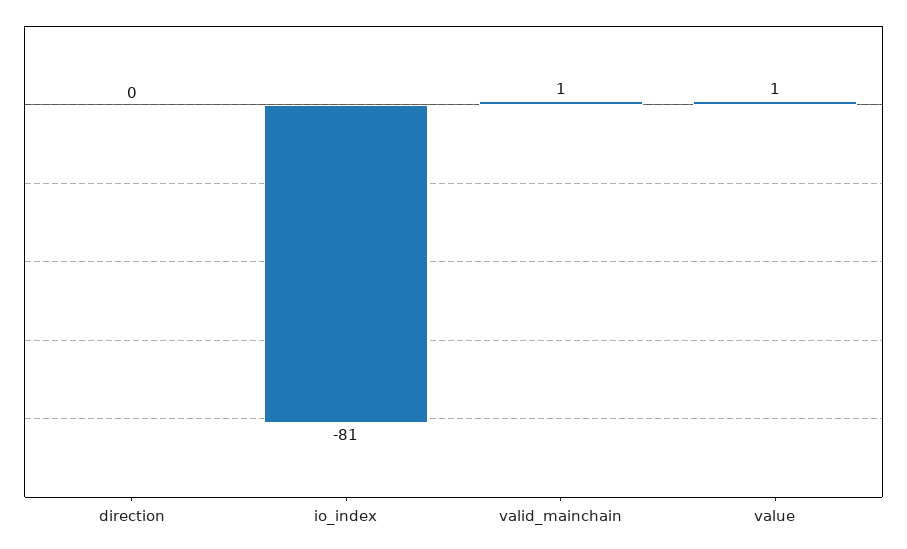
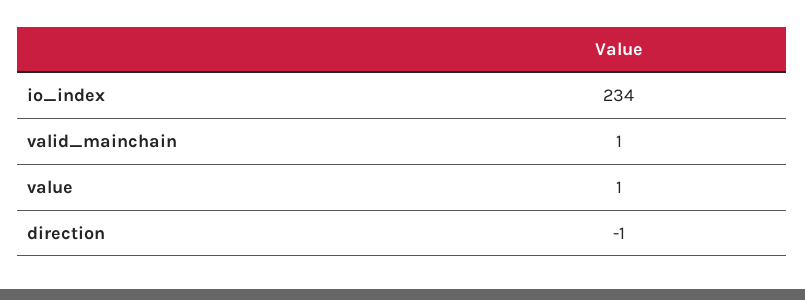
  {
-   "direction": 0,
+   "direction": -1,
-   "io_index": -81,
+   "io_index": 234,
    "valid_mainchain": 1,
    "value": 1
  }

